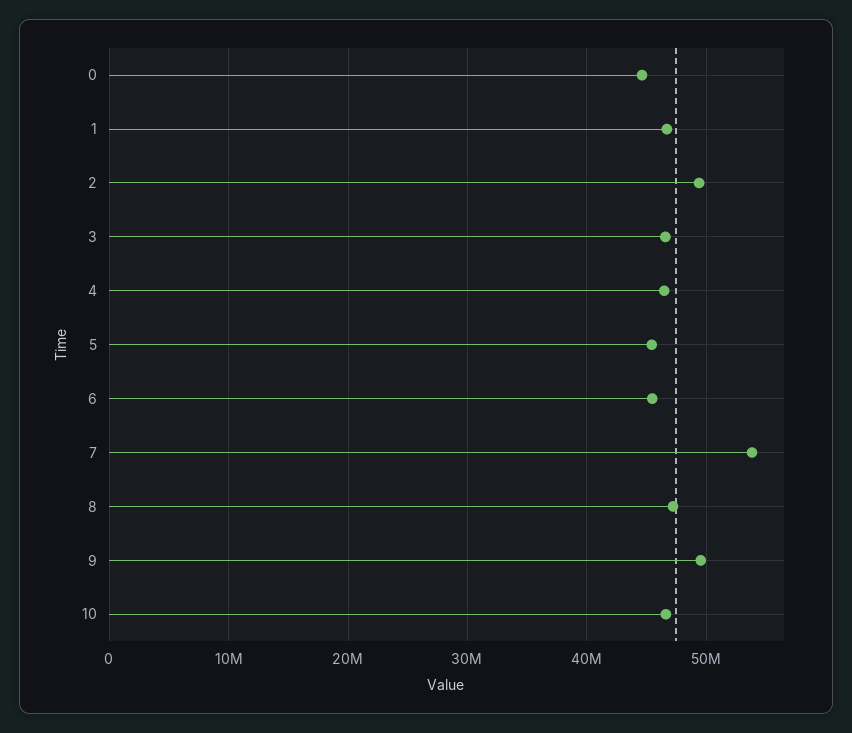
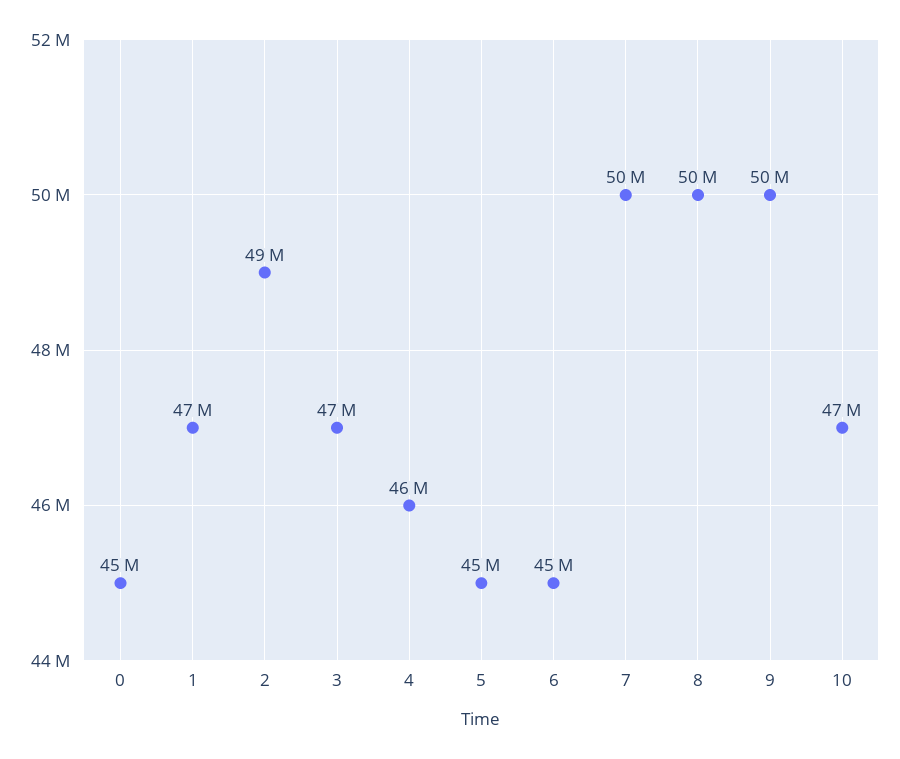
  {
    "0": 45000000,
    "1": 47000000,
    "2": 49000000,
    "3": 47000000,
    "4": 46000000,
    "5": 45000000,
    "6": 45000000,
-   "7": 54000000,
+   "7": 50000000,
-   "8": 47000000,
+   "8": 50000000,
    "9": 50000000,
    "10": 47000000
  }

